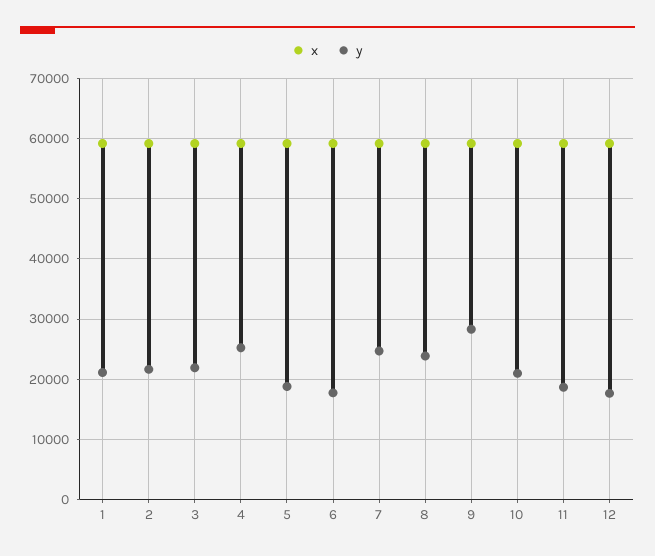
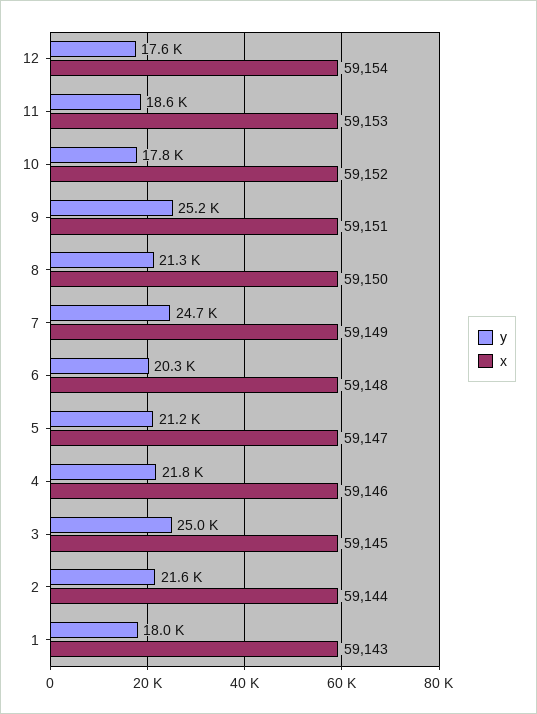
  {
    "x": {
      "1": 59143,
      "2": 59144,
      "3": 59145,
      "4": 59146,
      "5": 59147,
      "6": 59148,
      "7": 59149,
      "8": 59150,
      "9": 59151,
      "10": 59152,
      "11": 59153,
      "12": 59154
    },
    "y": {
-     "1": 21000,
+     "1": 18000,
      "2": 21600,
-     "3": 22000,
+     "3": 25000,
-     "4": 25000,
+     "4": 21800,
-     "5": 19000,
+     "5": 21200,
-     "6": 18000,
+     "6": 20300,
      "7": 24700,
-     "8": 24000,
+     "8": 21300,
-     "9": 28000,
+     "9": 25200,
-     "10": 21000,
+     "10": 17800,
      "11": 18600,
      "12": 17600
    }
  }

